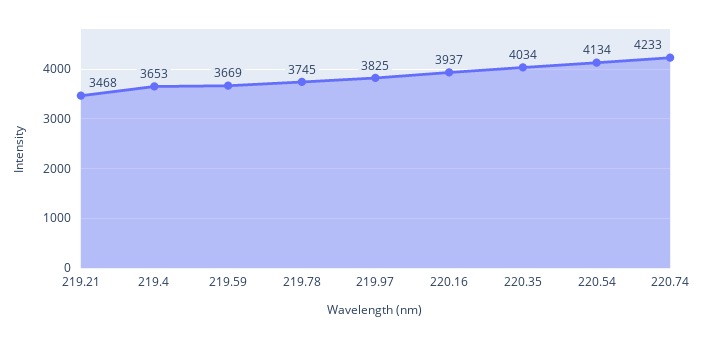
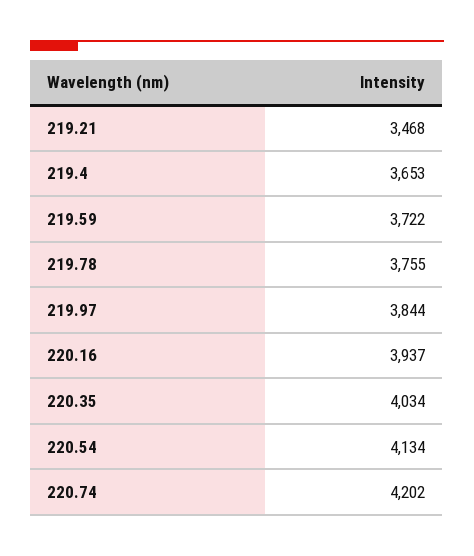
  {
    "219.21": 3468,
    "219.4": 3653,
-   "219.59": 3669,
+   "219.59": 3722,
-   "219.78": 3745,
+   "219.78": 3755,
-   "219.97": 3825,
+   "219.97": 3844,
    "220.16": 3937,
    "220.35": 4034,
    "220.54": 4134,
-   "220.74": 4233
+   "220.74": 4202
  }

